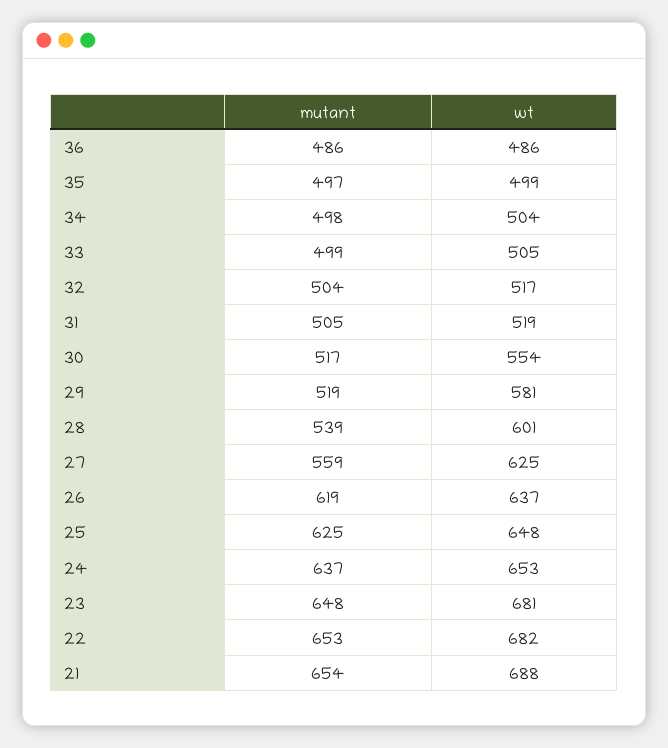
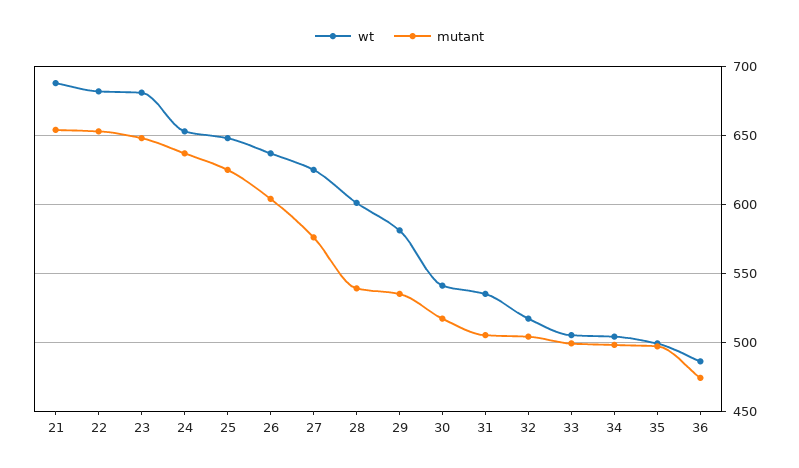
  {
    "mutant": {
-     "36": 486,
+     "36": 475,
      "35": 497,
      "34": 498,
      "33": 499,
      "32": 504,
      "31": 505,
      "30": 517,
-     "29": 519,
+     "29": 535,
      "28": 539,
-     "27": 559,
+     "27": 575,
-     "26": 619,
+     "26": 605,
      "25": 625,
      "24": 637,
      "23": 648,
      "22": 653,
      "21": 654
    },
    "wt": {
      "36": 486,
      "35": 499,
      "34": 504,
      "33": 505,
      "32": 517,
-     "31": 519,
+     "31": 535,
-     "30": 554,
+     "30": 540,
      "29": 581,
      "28": 601,
      "27": 625,
      "26": 637,
      "25": 648,
      "24": 653,
      "23": 681,
      "22": 682,
      "21": 688
    }
  }

